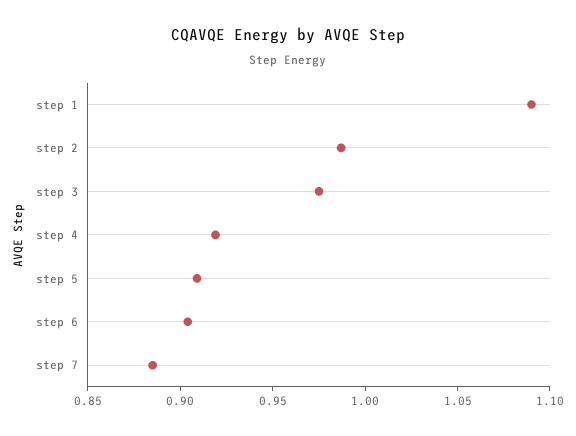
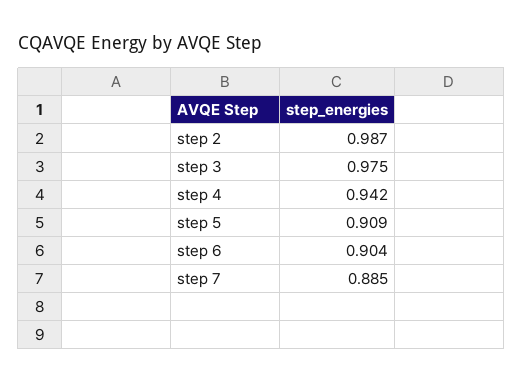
  {
-   "step 1": 1.09,
    "step 2": 0.987,
    "step 3": 0.975,
-   "step 4": 0.92,
+   "step 4": 0.942,
    "step 5": 0.909,
    "step 6": 0.904,
    "step 7": 0.885
  }

